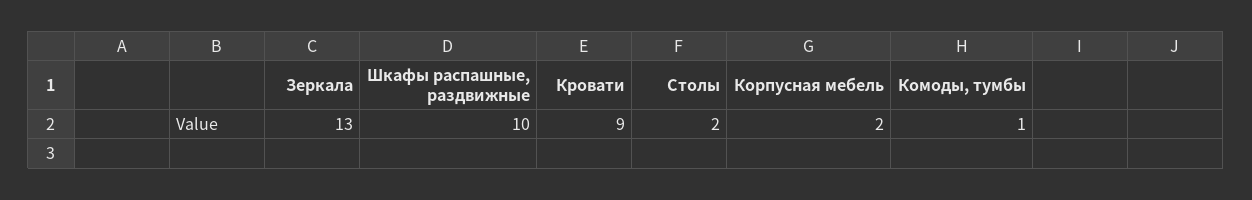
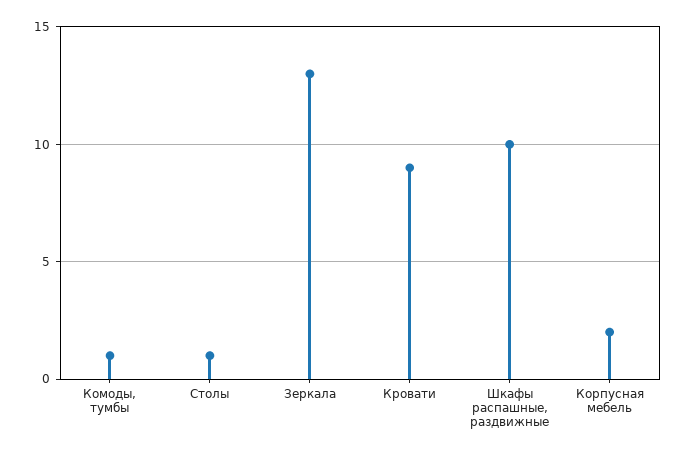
  {
    "Зеркала": 13,
    "Шкафы распашные, раздвижные": 10,
    "Кровати": 9,
-   "Столы": 2,
+   "Столы": 1,
    "Корпусная мебель": 2,
    "Комоды, тумбы": 1
  }

